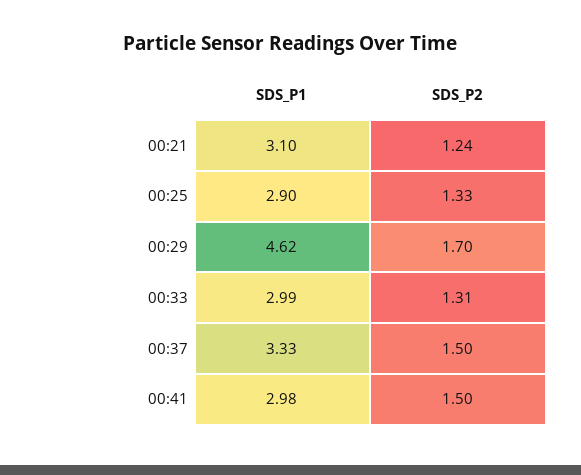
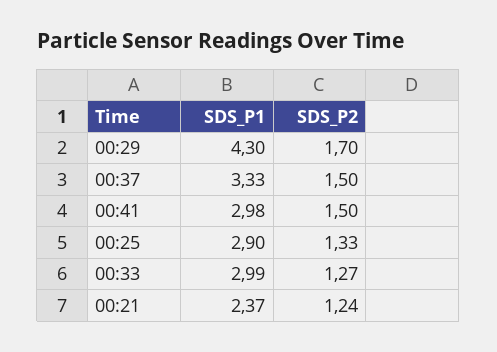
  {
    "SDS_P1": {
-     "00:21": 3.1,
+     "00:21": 2.37,
      "00:25": 2.9,
-     "00:29": 4.62,
+     "00:29": 4.3,
      "00:33": 2.99,
      "00:37": 3.33,
      "00:41": 2.98
    },
    "SDS_P2": {
      "00:21": 1.24,
      "00:25": 1.33,
      "00:29": 1.7,
-     "00:33": 1.31,
+     "00:33": 1.27,
      "00:37": 1.5,
      "00:41": 1.5
    }
  }

